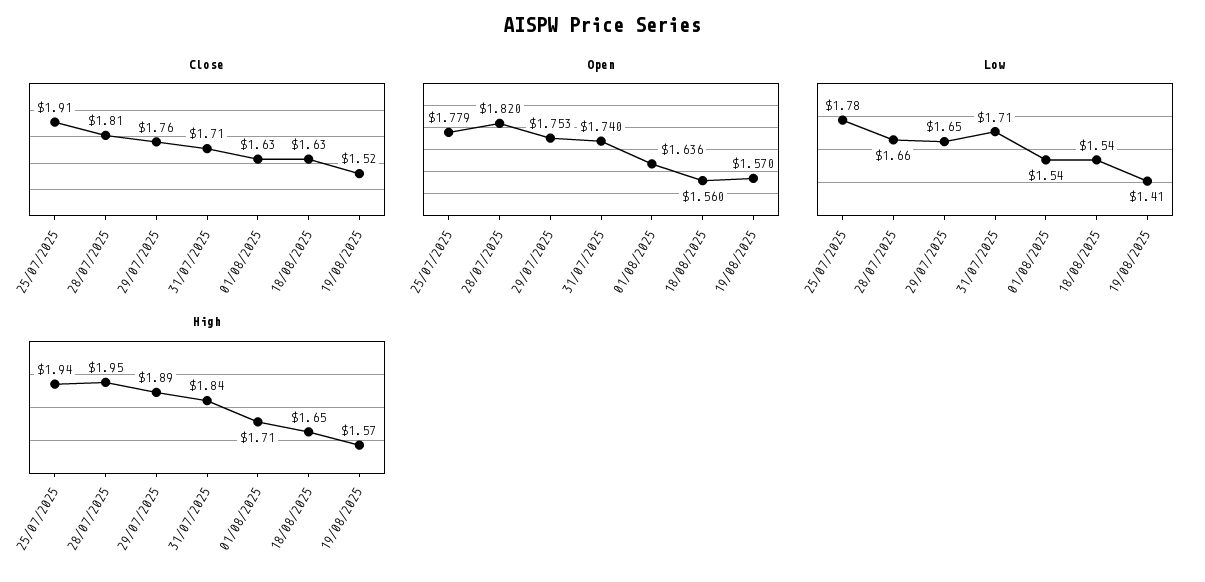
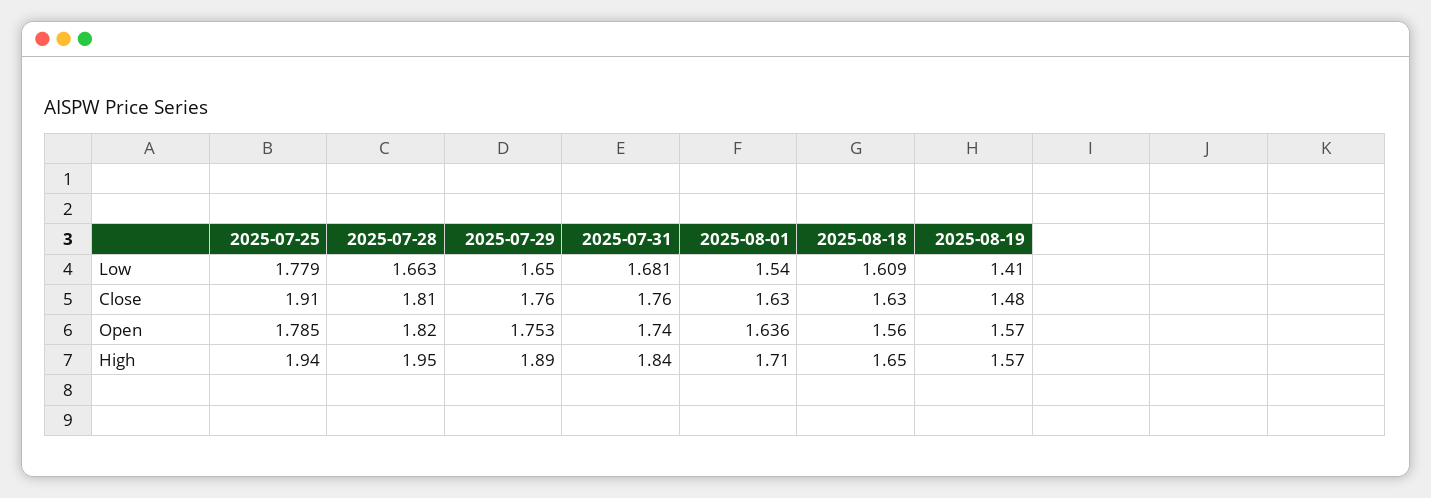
  {
    "Close": {
      "25/07/2025": 1.91,
      "28/07/2025": 1.81,
      "29/07/2025": 1.76,
-     "31/07/2025": 1.71,
+     "31/07/2025": 1.76,
      "01/08/2025": 1.63,
      "18/08/2025": 1.63,
-     "19/08/2025": 1.52
+     "19/08/2025": 1.48
    },
    "Open": {
-     "25/07/2025": 1.779,
+     "25/07/2025": 1.785,
      "28/07/2025": 1.82,
      "29/07/2025": 1.753,
      "31/07/2025": 1.74,
      "01/08/2025": 1.636,
      "18/08/2025": 1.56,
      "19/08/2025": 1.57
    },
    "Low": {
      "25/07/2025": 1.779,
      "28/07/2025": 1.663,
      "29/07/2025": 1.65,
-     "31/07/2025": 1.71,
+     "31/07/2025": 1.681,
      "01/08/2025": 1.54,
-     "18/08/2025": 1.54,
+     "18/08/2025": 1.609,
      "19/08/2025": 1.41
    },
    "High": {
      "25/07/2025": 1.94,
      "28/07/2025": 1.95,
      "29/07/2025": 1.89,
      "31/07/2025": 1.84,
      "01/08/2025": 1.71,
      "18/08/2025": 1.65,
      "19/08/2025": 1.57
    }
  }

